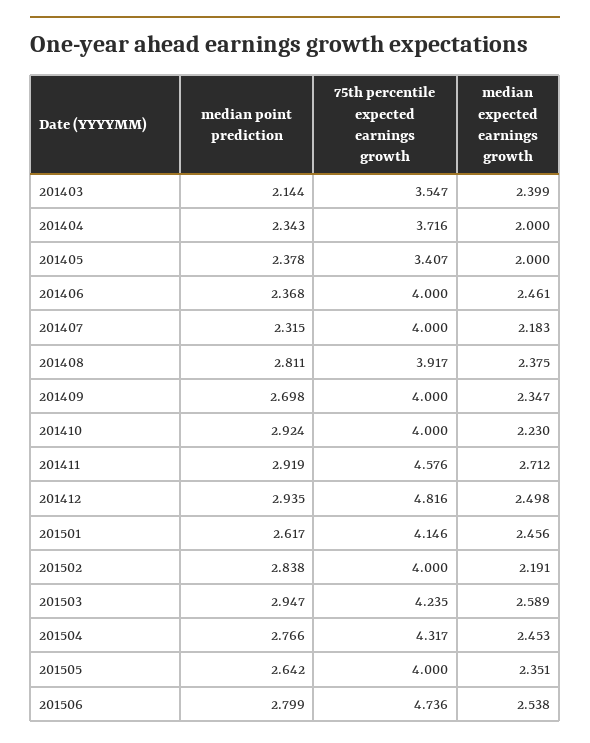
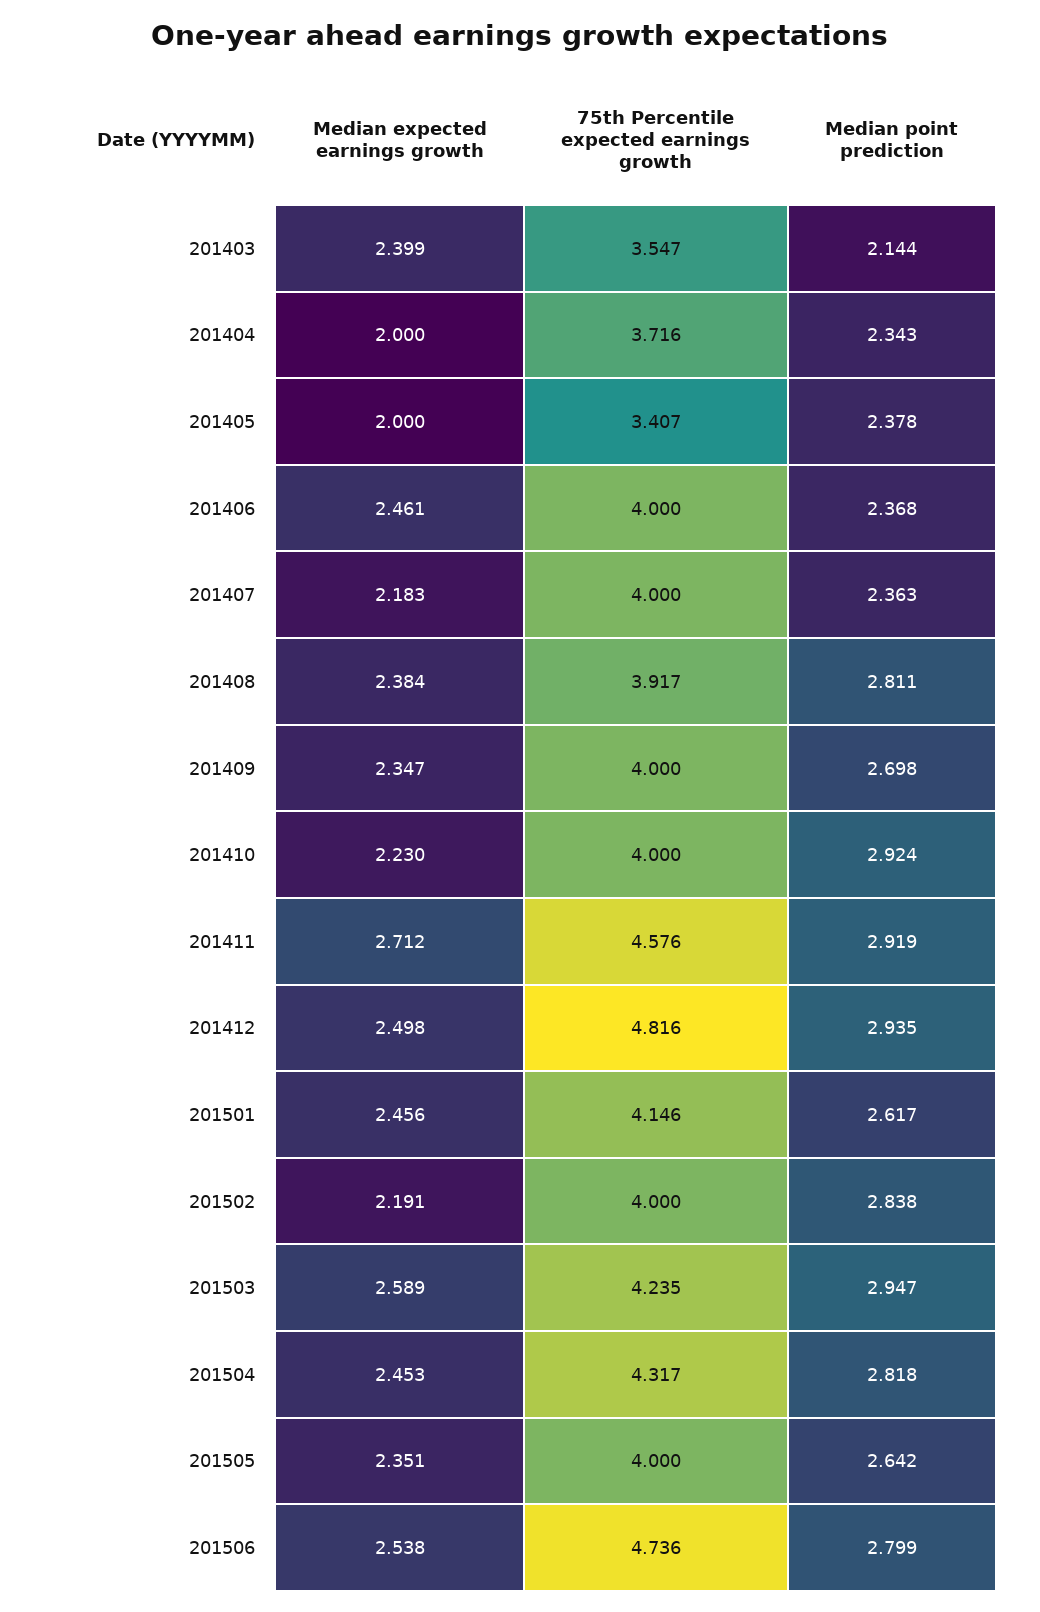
  {
    "median point prediction": {
      "201403": 2.144,
      "201404": 2.343,
      "201405": 2.378,
      "201406": 2.368,
-     "201407": 2.315,
+     "201407": 2.363,
      "201408": 2.811,
      "201409": 2.698,
      "201410": 2.924,
      "201411": 2.919,
      "201412": 2.935,
      "201501": 2.617,
      "201502": 2.838,
      "201503": 2.947,
-     "201504": 2.766,
+     "201504": 2.818,
      "201505": 2.642,
      "201506": 2.799
    },
    "75th percentile expected earnings growth": {
      "201403": 3.547,
      "201404": 3.716,
      "201405": 3.407,
      "201406": 4,
      "201407": 4,
      "201408": 3.917,
      "201409": 4,
      "201410": 4,
      "201411": 4.576,
      "201412": 4.816,
      "201501": 4.146,
      "201502": 4,
      "201503": 4.235,
      "201504": 4.317,
      "201505": 4,
      "201506": 4.736
    },
    "median expected earnings growth": {
      "201403": 2.399,
      "201404": 2,
      "201405": 2,
      "201406": 2.461,
      "201407": 2.183,
-     "201408": 2.375,
+     "201408": 2.384,
      "201409": 2.347,
      "201410": 2.23,
      "201411": 2.712,
      "201412": 2.498,
      "201501": 2.456,
      "201502": 2.191,
      "201503": 2.589,
      "201504": 2.453,
      "201505": 2.351,
      "201506": 2.538
    }
  }

